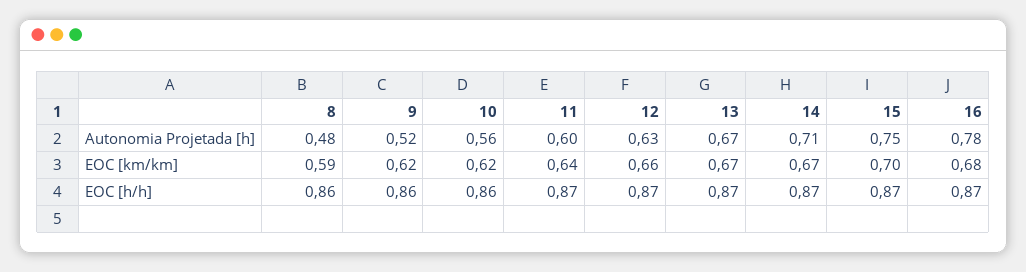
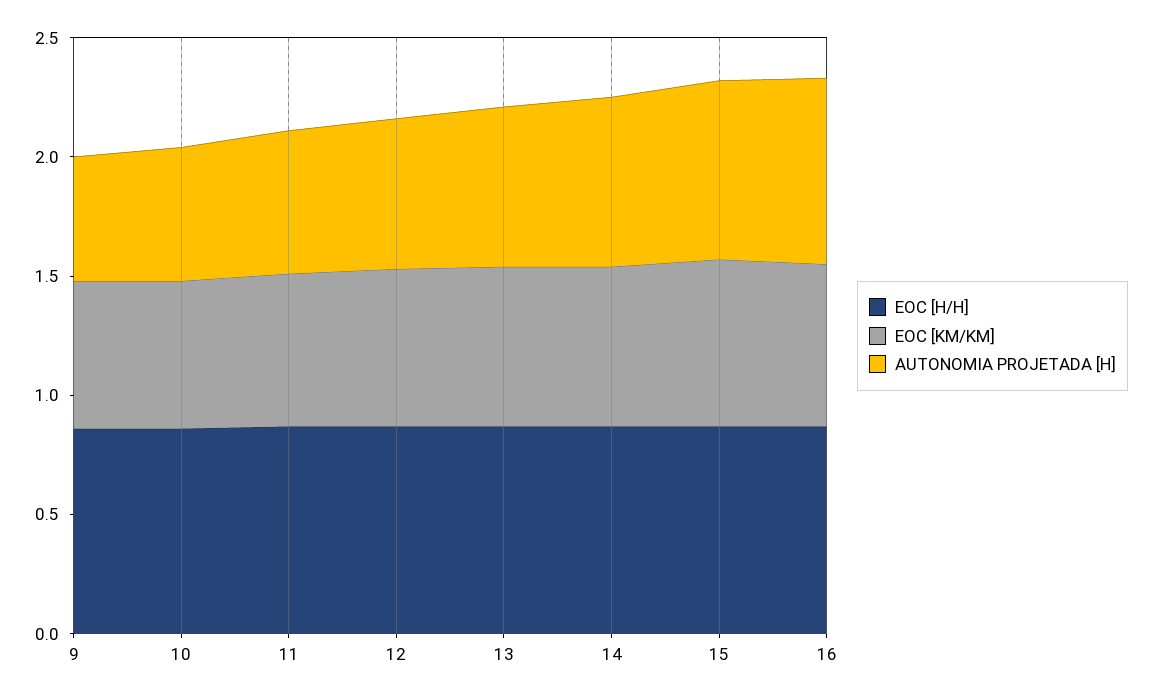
  {
    "Autonomia Projetada [h]": {
-     "8": 0.48,
      "9": 0.52,
      "10": 0.56,
      "11": 0.6,
      "12": 0.63,
      "13": 0.67,
      "14": 0.71,
      "15": 0.75,
      "16": 0.78
    },
    "EOC [km/km]": {
-     "8": 0.59,
      "9": 0.62,
      "10": 0.62,
      "11": 0.64,
      "12": 0.66,
      "13": 0.67,
      "14": 0.67,
      "15": 0.7,
      "16": 0.68
    },
    "EOC [h/h]": {
-     "8": 0.86,
      "9": 0.86,
      "10": 0.86,
      "11": 0.87,
      "12": 0.87,
      "13": 0.87,
      "14": 0.87,
      "15": 0.87,
      "16": 0.87
    }
  }

